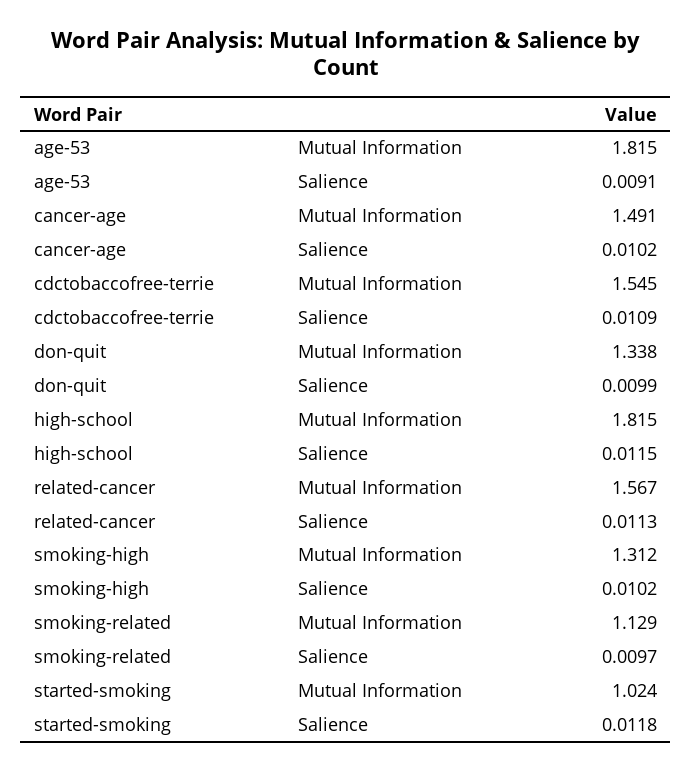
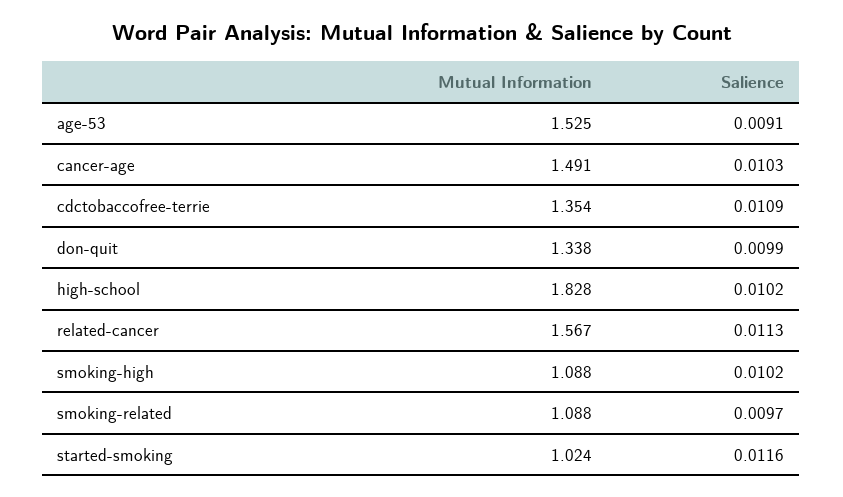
  {
    "age-53": {
-     "Mutual Information": 1.815,
+     "Mutual Information": 1.525,
      "Salience": 0.0091
    },
    "cancer-age": {
      "Mutual Information": 1.491,
-     "Salience": 0.0102
+     "Salience": 0.0103
    },
    "cdctobaccofree-terrie": {
-     "Mutual Information": 1.545,
+     "Mutual Information": 1.354,
      "Salience": 0.0109
    },
    "don-quit": {
      "Mutual Information": 1.338,
      "Salience": 0.0099
    },
    "high-school": {
-     "Mutual Information": 1.815,
+     "Mutual Information": 1.828,
-     "Salience": 0.0115
+     "Salience": 0.0102
    },
    "related-cancer": {
      "Mutual Information": 1.567,
      "Salience": 0.0113
    },
    "smoking-high": {
-     "Mutual Information": 1.312,
+     "Mutual Information": 1.088,
      "Salience": 0.0102
    },
    "smoking-related": {
-     "Mutual Information": 1.129,
+     "Mutual Information": 1.088,
      "Salience": 0.0097
    },
    "started-smoking": {
      "Mutual Information": 1.024,
-     "Salience": 0.0118
+     "Salience": 0.0116
    }
  }

